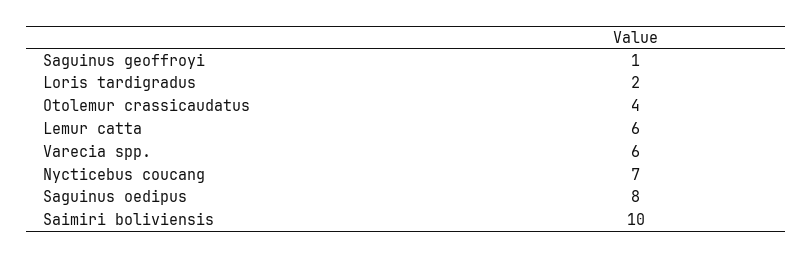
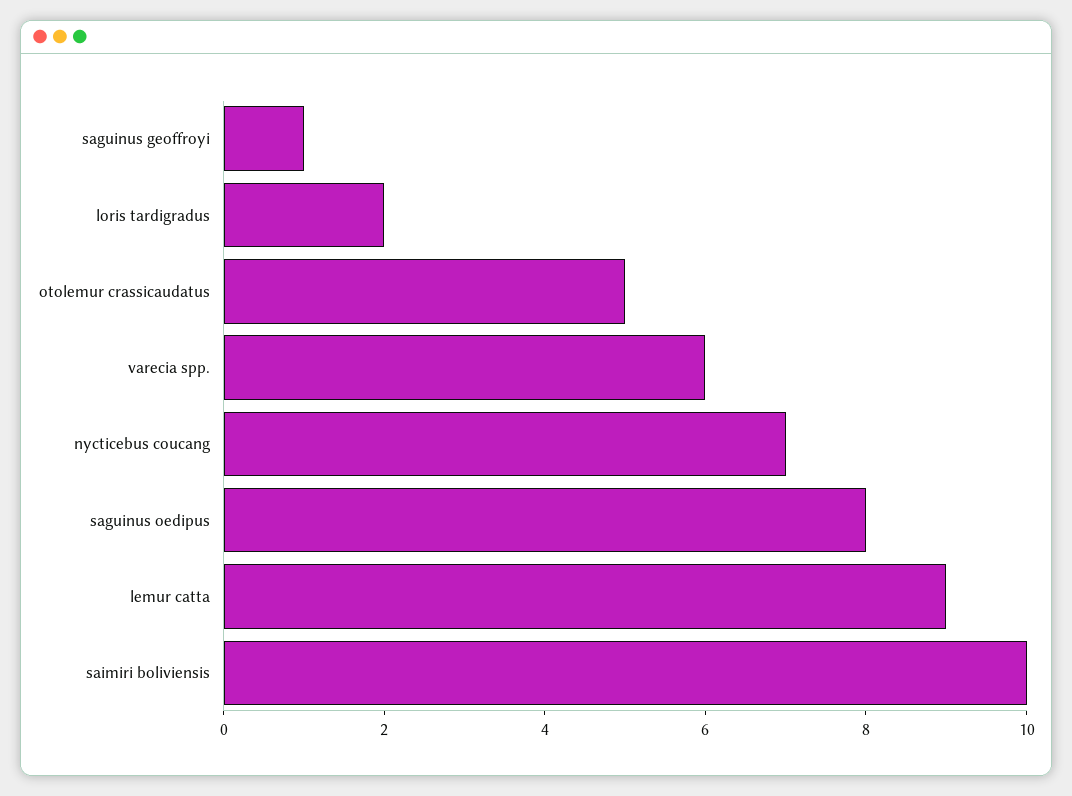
  {
    "Saguinus geoffroyi": 1,
    "Loris tardigradus": 2,
-   "Otolemur crassicaudatus": 4,
+   "Otolemur crassicaudatus": 5,
-   "Lemur catta": 6,
+   "Lemur catta": 9,
    "Varecia spp.": 6,
    "Nycticebus coucang": 7,
    "Saguinus oedipus": 8,
    "Saimiri boliviensis": 10
  }

